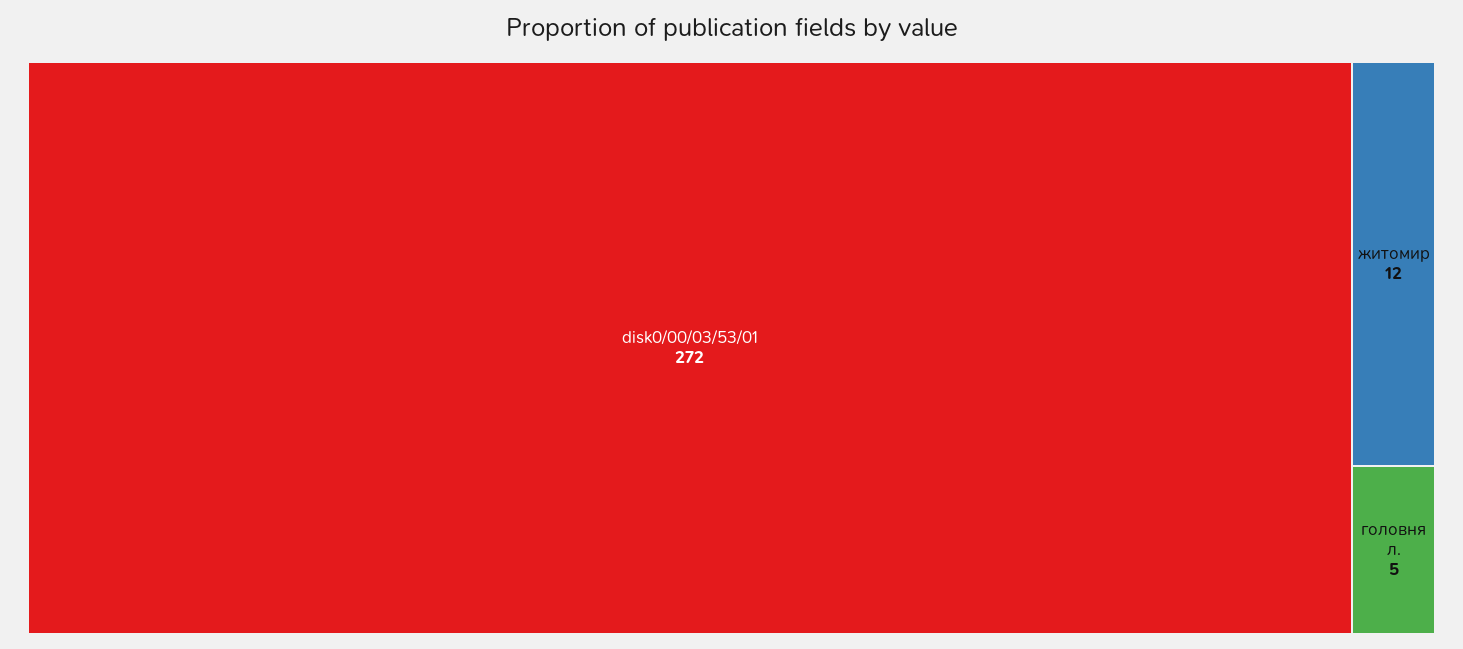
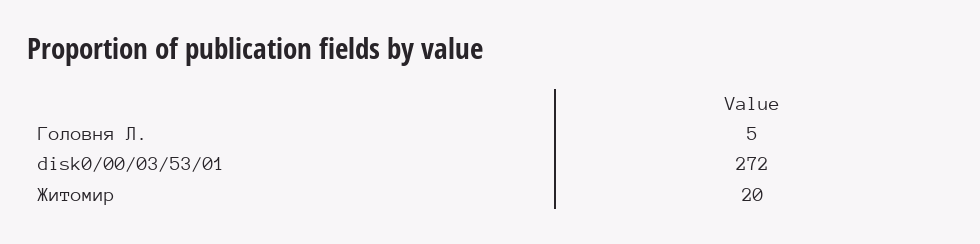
  {
    "disk0/00/03/53/01": 272,
-   "житомир": 12,
+   "житомир": 20,
    "головня л.": 5
  }

